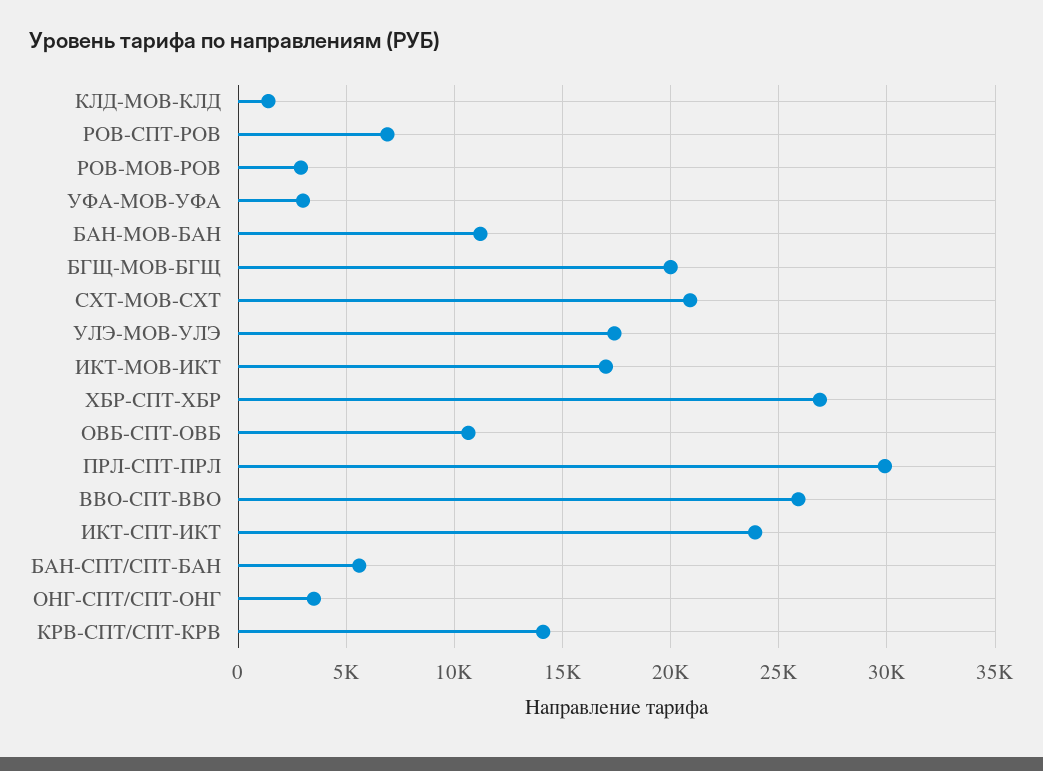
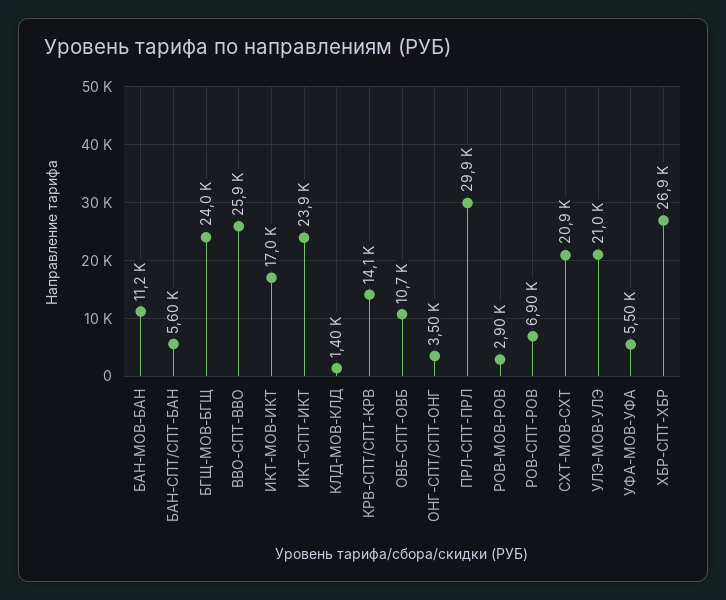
  {
    "КЛД-МОВ-КЛД": 1400,
    "РОВ-СПТ-РОВ": 6900,
    "РОВ-МОВ-РОВ": 2900,
-   "УФА-МОВ-УФА": 3000,
+   "УФА-МОВ-УФА": 5500,
    "БАН-МОВ-БАН": 11200,
-   "БГЩ-МОВ-БГЩ": 20000,
+   "БГЩ-МОВ-БГЩ": 24000,
    "СХТ-МОВ-СХТ": 20900,
-   "УЛЭ-МОВ-УЛЭ": 17500,
+   "УЛЭ-МОВ-УЛЭ": 21000,
    "ИКТ-МОВ-ИКТ": 17000,
    "ХБР-СПТ-ХБР": 26900,
    "ОВБ-СПТ-ОВБ": 10700,
    "ПРЛ-СПТ-ПРЛ": 29900,
    "ВВО-СПТ-ВВО": 25900,
    "ИКТ-СПТ-ИКТ": 23900,
    "БАН-СПТ/СПТ-БАН": 5600,
    "ОНГ-СПТ/СПТ-ОНГ": 3500,
    "КРВ-СПТ/СПТ-КРВ": 14100
  }

